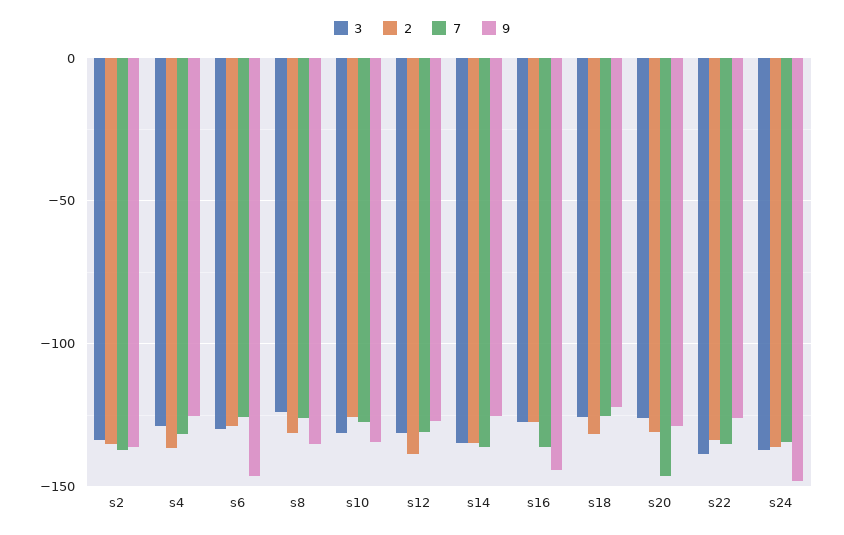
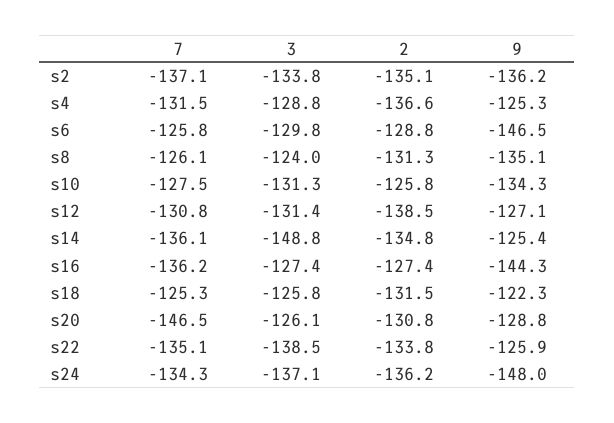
  {
    "3": {
      "s2": -133.8,
      "s4": -128.8,
      "s6": -129.8,
      "s8": -124,
      "s10": -131.3,
      "s12": -131.4,
-     "s14": -135,
+     "s14": -148.8,
      "s16": -127.4,
      "s18": -125.8,
      "s20": -126.1,
      "s22": -138.5,
      "s24": -137.1
    },
    "2": {
      "s2": -135.1,
      "s4": -136.6,
      "s6": -128.8,
      "s8": -131.3,
      "s10": -125.8,
      "s12": -138.5,
      "s14": -134.8,
      "s16": -127.4,
      "s18": -131.5,
      "s20": -130.8,
      "s22": -133.8,
      "s24": -136.2
    },
    "7": {
      "s2": -137.1,
      "s4": -131.5,
      "s6": -125.8,
      "s8": -126.1,
      "s10": -127.5,
      "s12": -130.8,
      "s14": -136.1,
      "s16": -136.2,
      "s18": -125.3,
      "s20": -146.5,
      "s22": -135.1,
      "s24": -134.3
    },
    "9": {
      "s2": -136.2,
      "s4": -125.3,
      "s6": -146.5,
      "s8": -135.1,
      "s10": -134.3,
      "s12": -127.1,
      "s14": -125.4,
      "s16": -144.3,
      "s18": -122.3,
      "s20": -128.8,
      "s22": -125.9,
      "s24": -148
    }
  }

